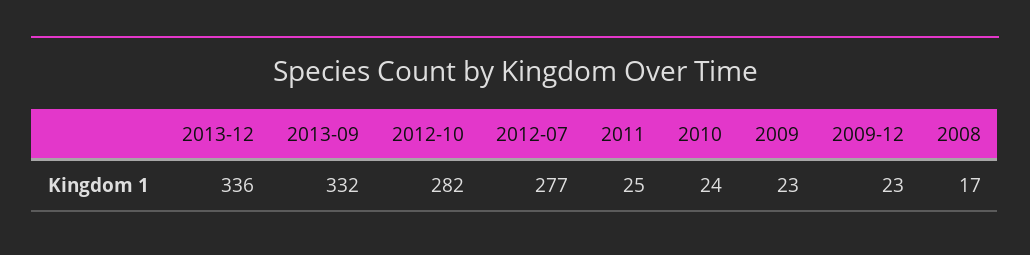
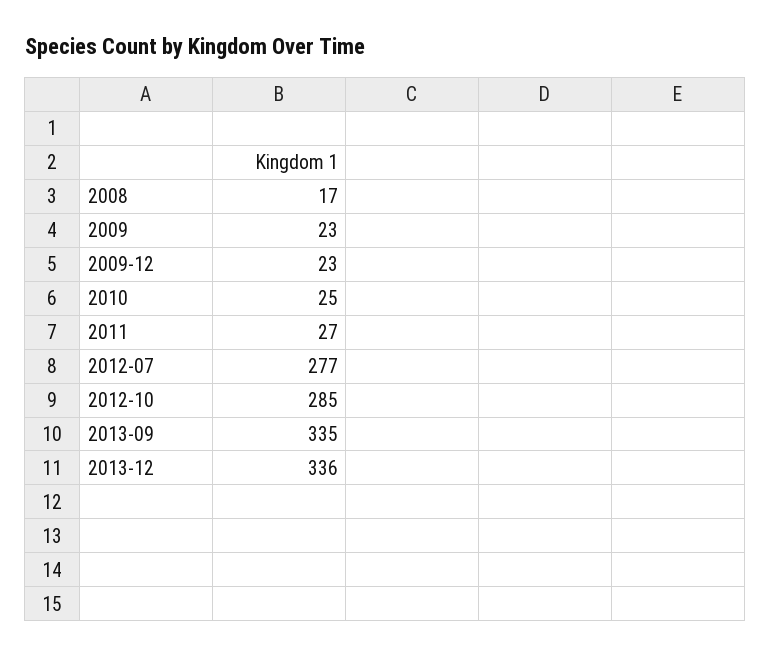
  {
    "2013-12": 336,
-   "2013-09": 332,
+   "2013-09": 335,
-   "2012-10": 282,
+   "2012-10": 285,
    "2012-07": 277,
-   "2011": 25,
+   "2011": 27,
-   "2010": 24,
+   "2010": 25,
    "2009": 23,
    "2009-12": 23,
    "2008": 17
  }

